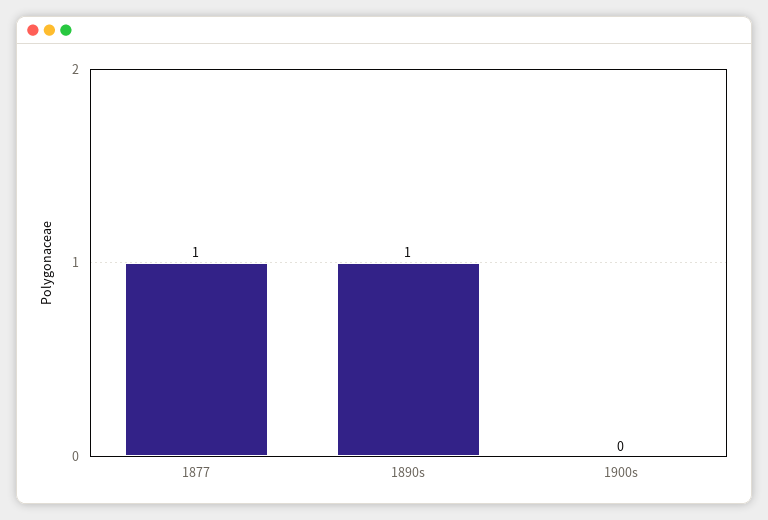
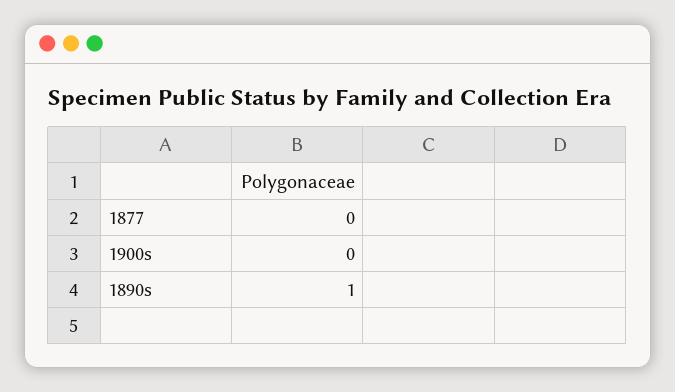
  {
-   "1877": 1,
+   "1877": 0,
    "1890s": 1,
    "1900s": 0
  }

